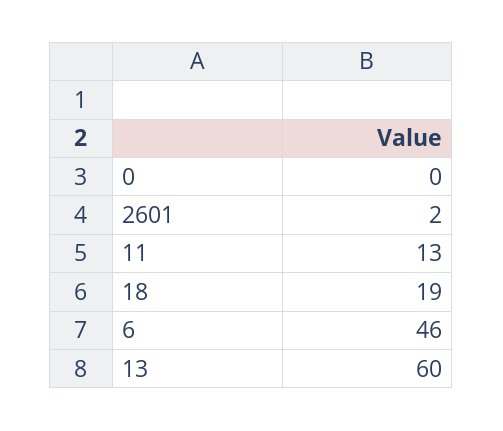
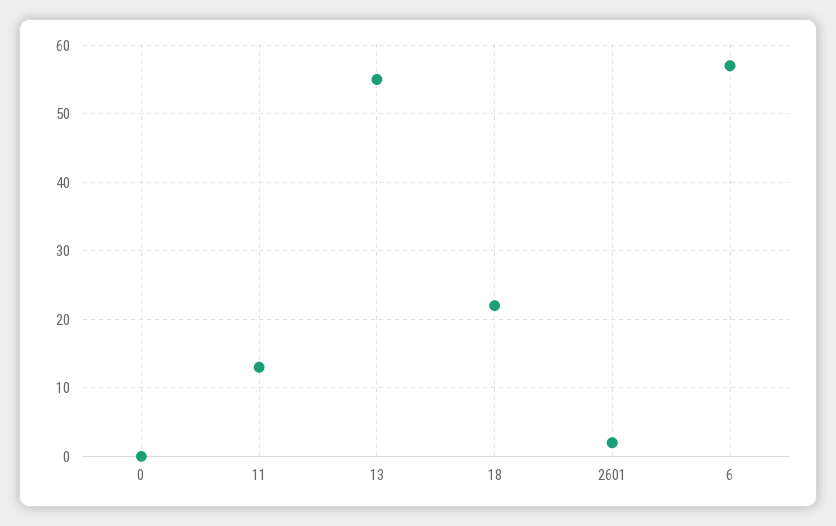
  {
    "0": 0,
    "2601": 2,
    "11": 13,
-   "18": 19,
+   "18": 22,
-   "6": 46,
+   "6": 57,
-   "13": 60
+   "13": 55
  }

